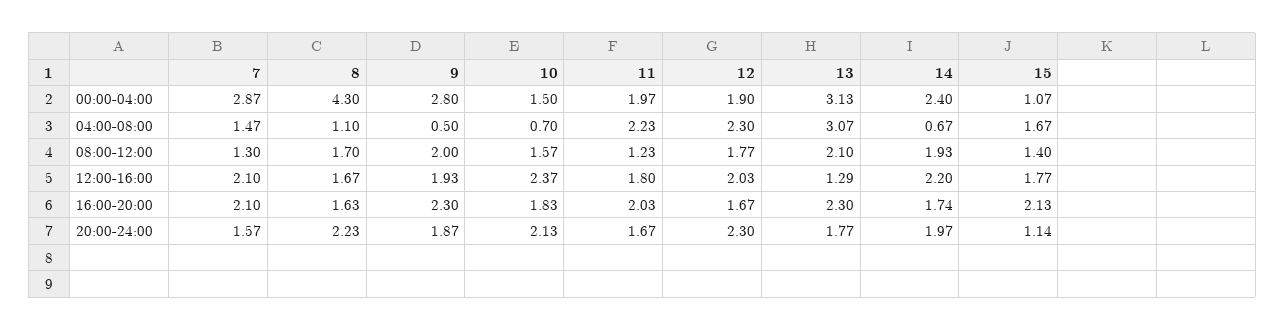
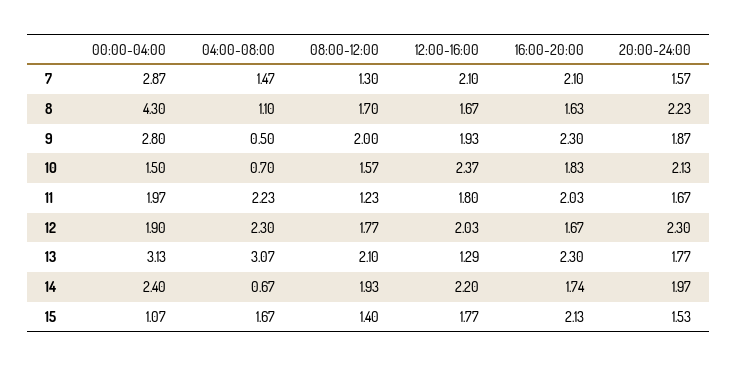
  {
    "7": {
      "00:00-04:00": 2.87,
      "04:00-08:00": 1.47,
      "08:00-12:00": 1.3,
      "12:00-16:00": 2.1,
      "16:00-20:00": 2.1,
      "20:00-24:00": 1.57
    },
    "8": {
      "00:00-04:00": 4.3,
      "04:00-08:00": 1.1,
      "08:00-12:00": 1.7,
      "12:00-16:00": 1.67,
      "16:00-20:00": 1.63,
      "20:00-24:00": 2.23
    },
    "9": {
      "00:00-04:00": 2.8,
      "04:00-08:00": 0.5,
      "08:00-12:00": 2,
      "12:00-16:00": 1.93,
      "16:00-20:00": 2.3,
      "20:00-24:00": 1.87
    },
    "10": {
      "00:00-04:00": 1.5,
      "04:00-08:00": 0.7,
      "08:00-12:00": 1.57,
      "12:00-16:00": 2.37,
      "16:00-20:00": 1.83,
      "20:00-24:00": 2.13
    },
    "11": {
      "00:00-04:00": 1.97,
      "04:00-08:00": 2.23,
      "08:00-12:00": 1.23,
      "12:00-16:00": 1.8,
      "16:00-20:00": 2.03,
      "20:00-24:00": 1.67
    },
    "12": {
      "00:00-04:00": 1.9,
      "04:00-08:00": 2.3,
      "08:00-12:00": 1.77,
      "12:00-16:00": 2.03,
      "16:00-20:00": 1.67,
      "20:00-24:00": 2.3
    },
    "13": {
      "00:00-04:00": 3.13,
      "04:00-08:00": 3.07,
      "08:00-12:00": 2.1,
      "12:00-16:00": 1.29,
      "16:00-20:00": 2.3,
      "20:00-24:00": 1.77
    },
    "14": {
      "00:00-04:00": 2.4,
      "04:00-08:00": 0.67,
      "08:00-12:00": 1.93,
      "12:00-16:00": 2.2,
      "16:00-20:00": 1.74,
      "20:00-24:00": 1.97
    },
    "15": {
      "00:00-04:00": 1.07,
      "04:00-08:00": 1.67,
      "08:00-12:00": 1.4,
      "12:00-16:00": 1.77,
      "16:00-20:00": 2.13,
-     "20:00-24:00": 1.14
+     "20:00-24:00": 1.53
    }
  }

